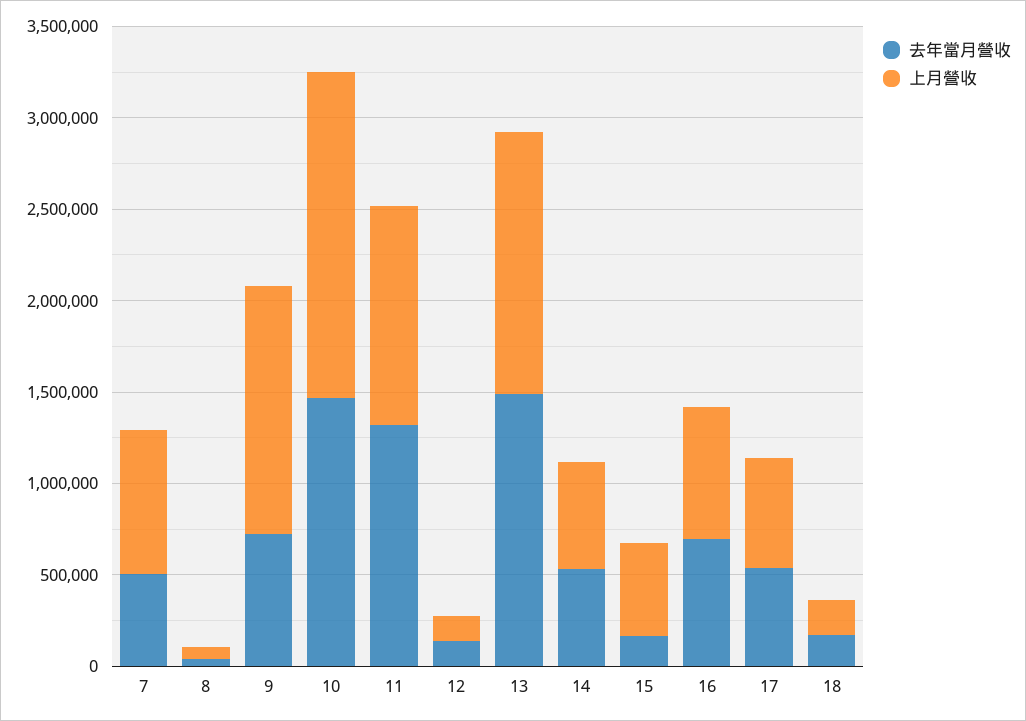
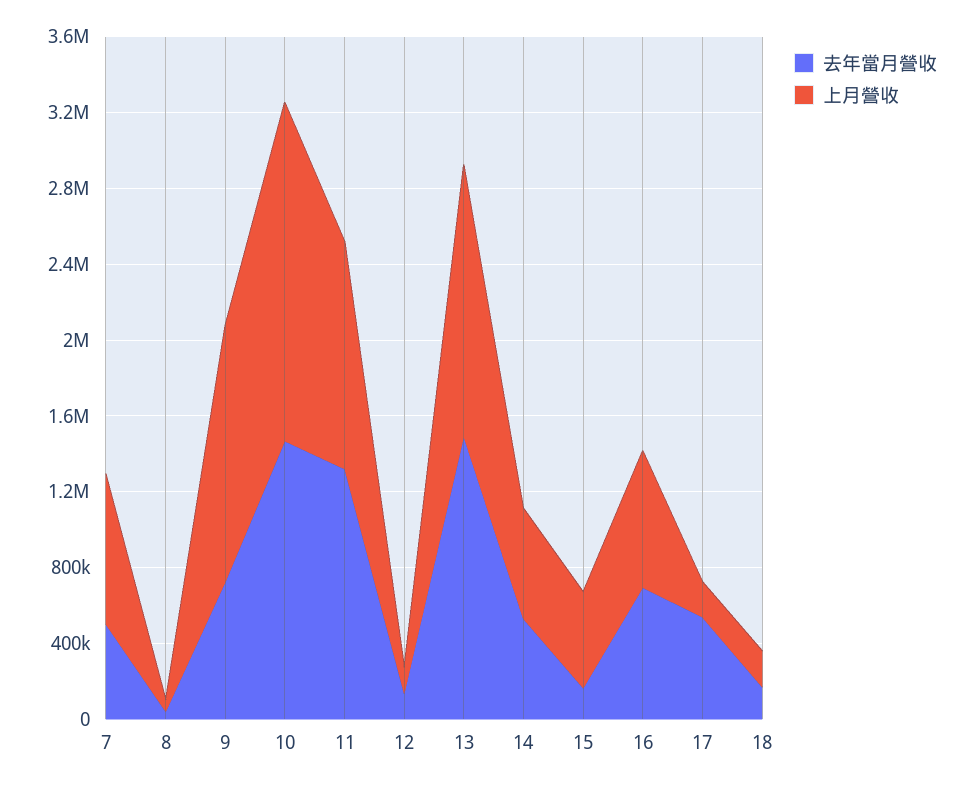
  {
    "去年當月營收": {
      "7": 500000,
      "8": 0,
      "9": 700000,
      "10": 1500000,
      "11": 1300000,
      "12": 100000,
      "13": 1500000,
      "14": 500000,
      "15": 200000,
      "16": 700000,
      "17": 500000,
      "18": 200000
    },
    "上月營收": {
      "7": 800000,
      "8": 100000,
      "9": 1400000,
      "10": 1800000,
      "11": 1200000,
      "12": 100000,
      "13": 1400000,
      "14": 600000,
      "15": 500000,
      "16": 700000,
-     "17": 600000,
+     "17": 200000,
      "18": 200000
    }
  }

